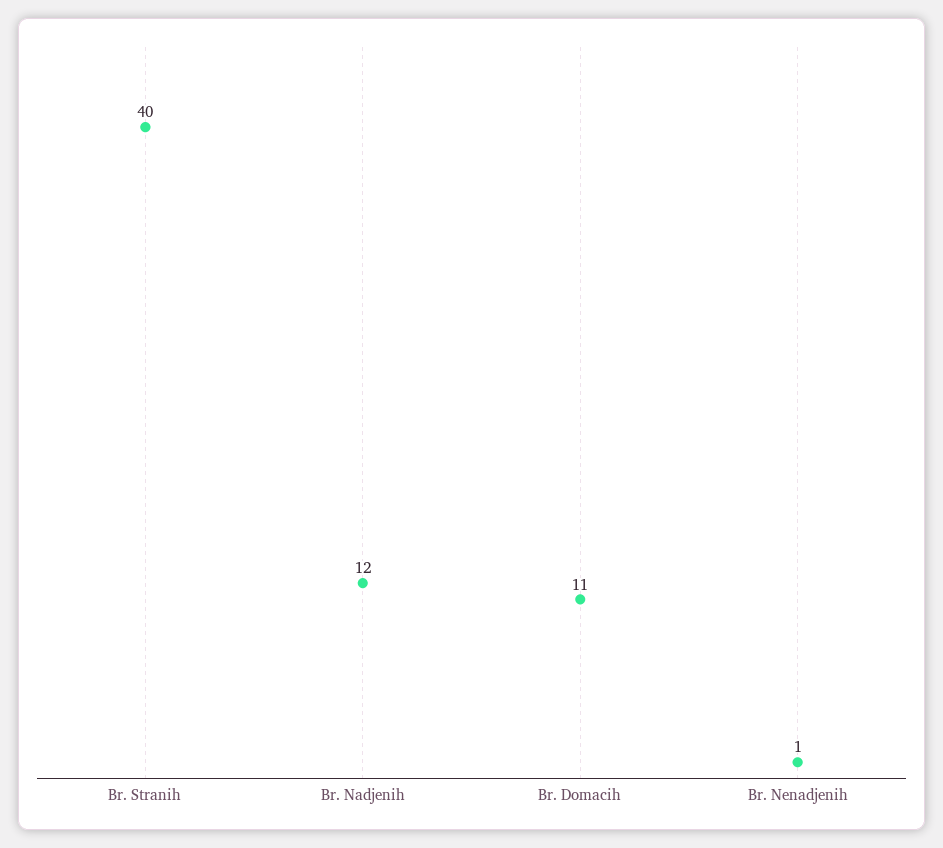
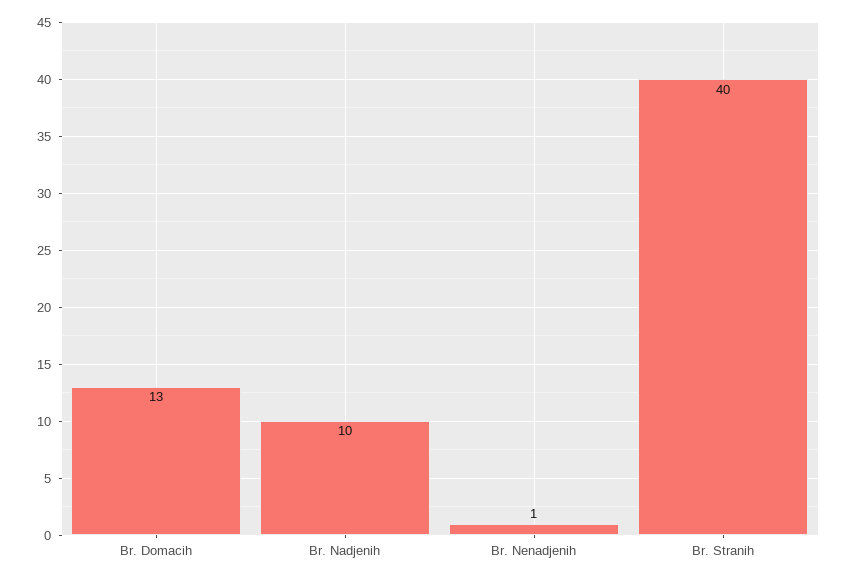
  {
    "Br. Stranih": 40,
-   "Br. Nadjenih": 12,
+   "Br. Nadjenih": 10,
-   "Br. Domacih": 11,
+   "Br. Domacih": 13,
    "Br. Nenadjenih": 1
  }

